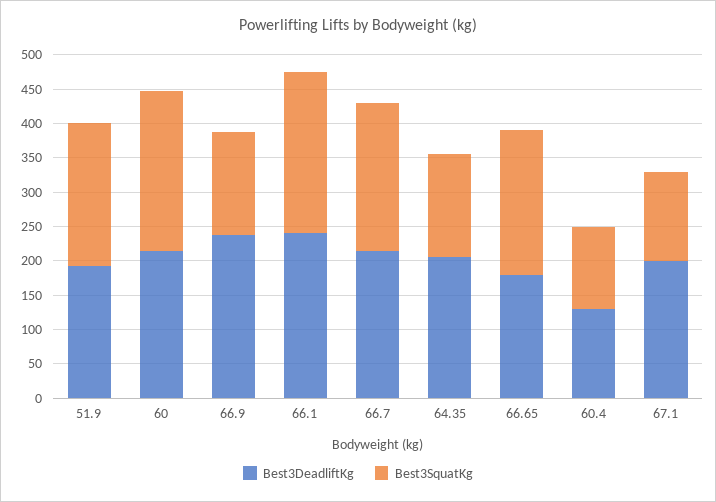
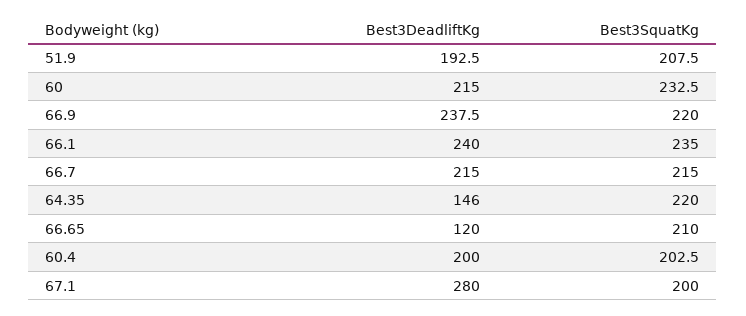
  {
    "Best3DeadliftKg": {
      "51.9": 192.5,
      "60": 215,
      "66.9": 237.5,
      "66.1": 240,
      "66.7": 215,
-     "64.35": 200,
+     "64.35": 146,
-     "66.65": 175,
+     "66.65": 120,
-     "60.4": 125,
+     "60.4": 200,
-     "67.1": 200
+     "67.1": 280
    },
    "Best3SquatKg": {
      "51.9": 207.5,
      "60": 232.5,
-     "66.9": 150,
+     "66.9": 220,
      "66.1": 235,
      "66.7": 215,
-     "64.35": 150,
+     "64.35": 220,
      "66.65": 210,
-     "60.4": 125,
+     "60.4": 202.5,
-     "67.1": 125
+     "67.1": 200
    }
  }

